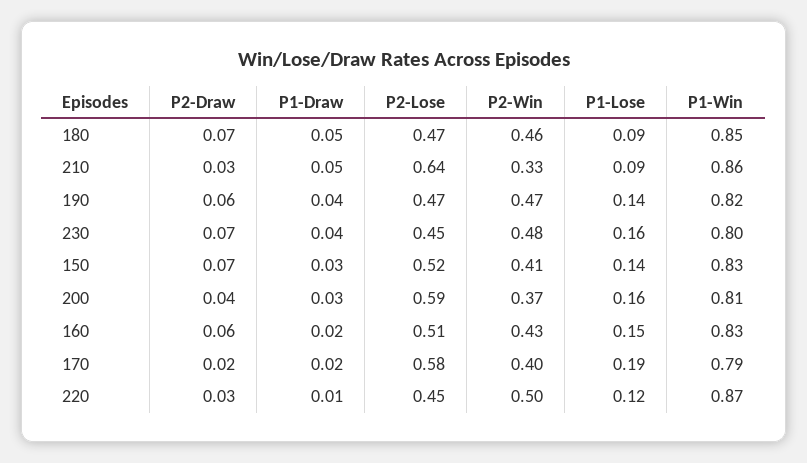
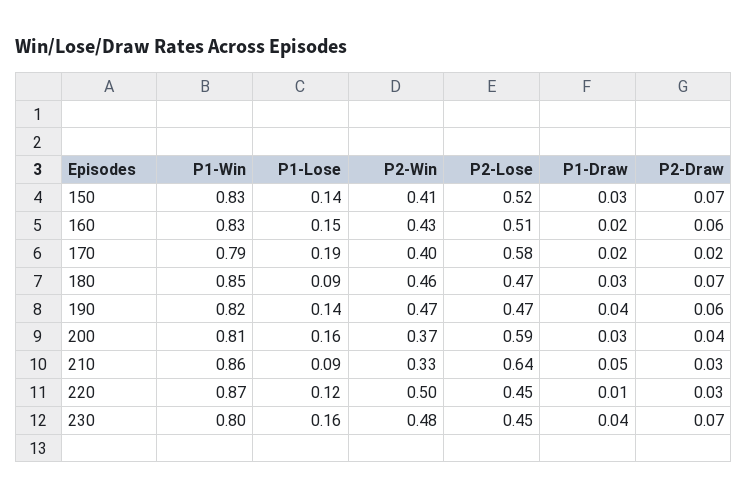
  {
    "P2-Draw": {
      "180": 0.07,
      "210": 0.03,
      "190": 0.06,
      "230": 0.07,
      "150": 0.07,
      "200": 0.04,
      "160": 0.06,
      "170": 0.02,
      "220": 0.03
    },
    "P1-Draw": {
-     "180": 0.05,
+     "180": 0.03,
      "210": 0.05,
      "190": 0.04,
      "230": 0.04,
      "150": 0.03,
      "200": 0.03,
      "160": 0.02,
      "170": 0.02,
      "220": 0.01
    },
    "P2-Lose": {
      "180": 0.47,
      "210": 0.64,
      "190": 0.47,
      "230": 0.45,
      "150": 0.52,
      "200": 0.59,
      "160": 0.51,
      "170": 0.58,
      "220": 0.45
    },
    "P2-Win": {
      "180": 0.46,
      "210": 0.33,
      "190": 0.47,
      "230": 0.48,
      "150": 0.41,
      "200": 0.37,
      "160": 0.43,
      "170": 0.4,
      "220": 0.5
    },
    "P1-Lose": {
      "180": 0.09,
      "210": 0.09,
      "190": 0.14,
      "230": 0.16,
      "150": 0.14,
      "200": 0.16,
      "160": 0.15,
      "170": 0.19,
      "220": 0.12
    },
    "P1-Win": {
      "180": 0.85,
      "210": 0.86,
      "190": 0.82,
      "230": 0.8,
      "150": 0.83,
      "200": 0.81,
      "160": 0.83,
      "170": 0.79,
      "220": 0.87
    }
  }

